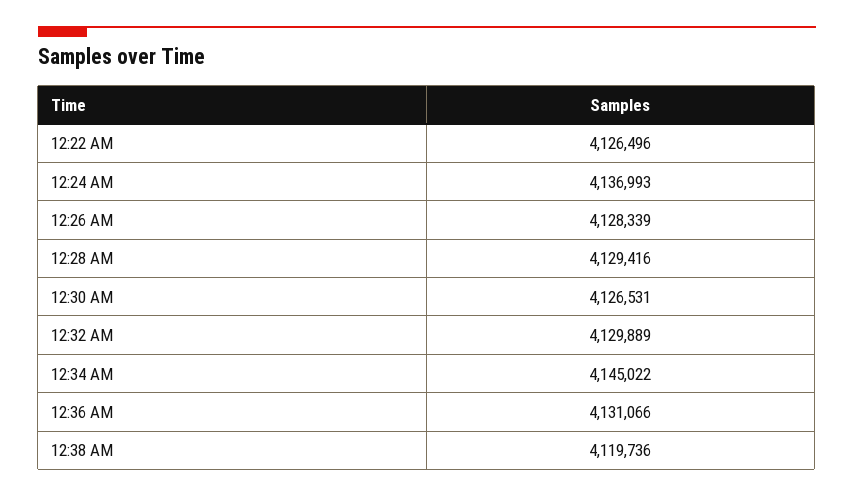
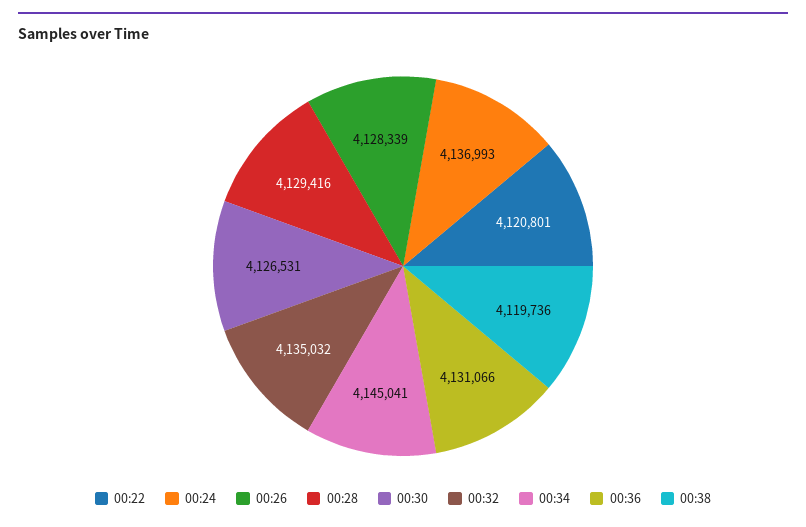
  {
-   "12:22 AM": 4126496,
+   "12:22 AM": 4120801,
    "12:24 AM": 4136993,
    "12:26 AM": 4128339,
    "12:28 AM": 4129416,
    "12:30 AM": 4126531,
-   "12:32 AM": 4129889,
+   "12:32 AM": 4135032,
-   "12:34 AM": 4145022,
+   "12:34 AM": 4145041,
    "12:36 AM": 4131066,
    "12:38 AM": 4119736
  }

